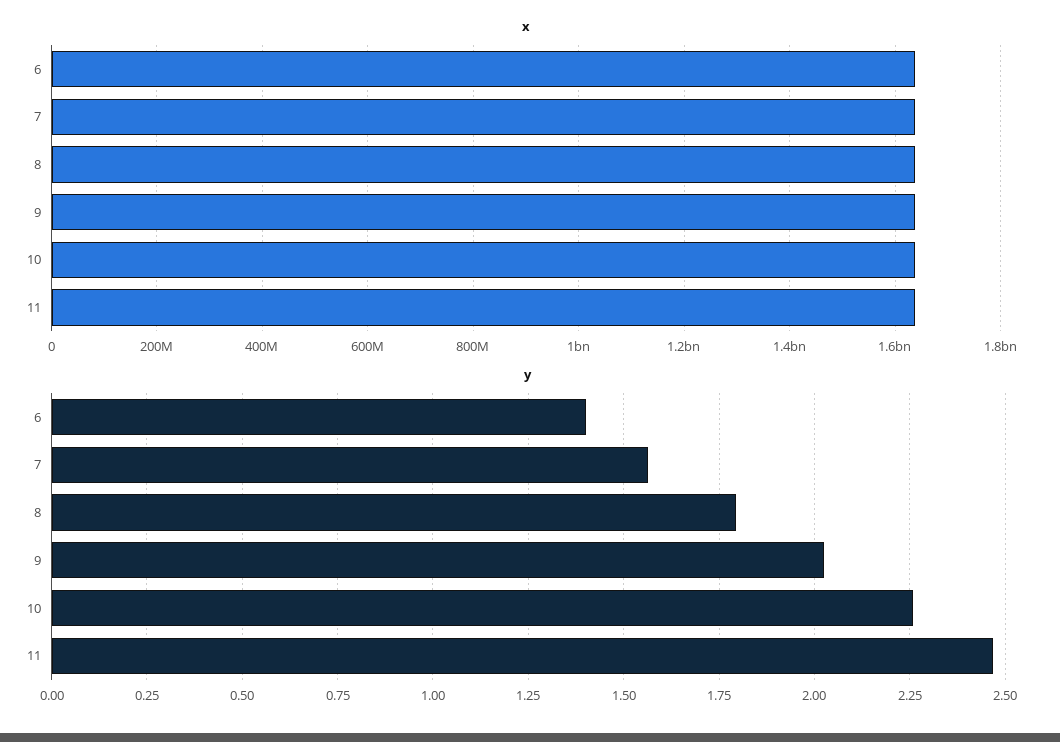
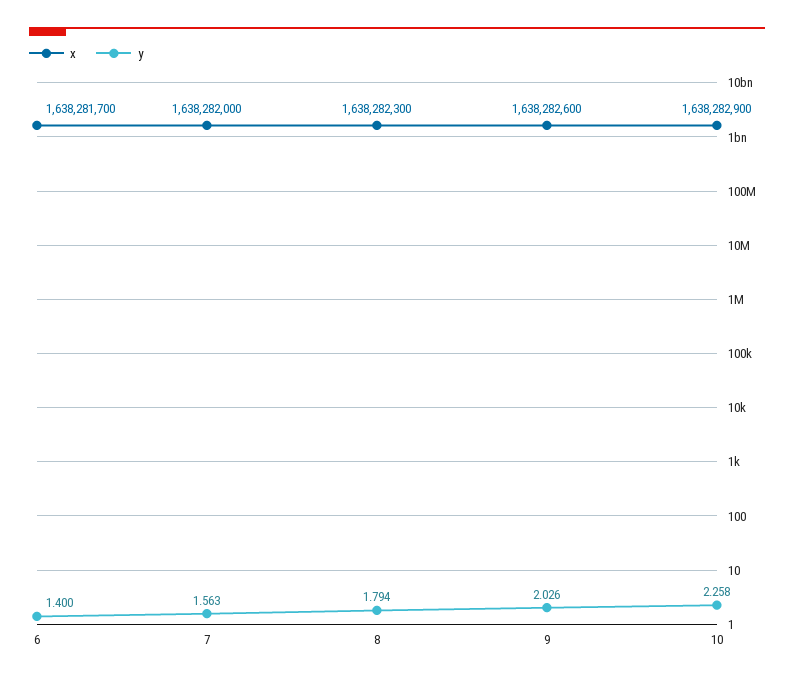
  {
    "x": {
      "6": 1638281700,
      "7": 1638282000,
      "8": 1638282300,
      "9": 1638282600,
-     "10": 1638282900,
+     "10": 1638282900
-     "11": 1640000000
    },
    "y": {
      "6": 1.4,
      "7": 1.563,
      "8": 1.794,
      "9": 2.026,
-     "10": 2.258,
+     "10": 2.258
-     "11": 2.475
    }
  }

